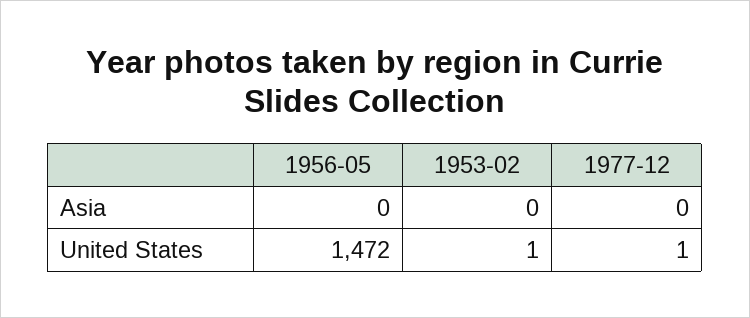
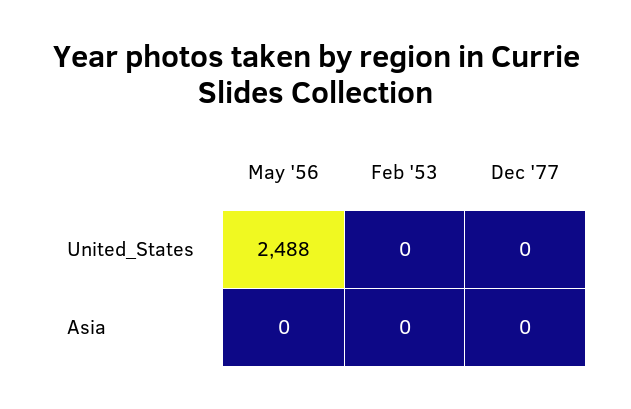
  {
    "1956-05": {
      "Asia": 0,
-     "United States": 1472
+     "United States": 2488
    },
    "1953-02": {
      "Asia": 0,
-     "United States": 1
+     "United States": 0
    },
    "1977-12": {
      "Asia": 0,
-     "United States": 1
+     "United States": 0
    }
  }

